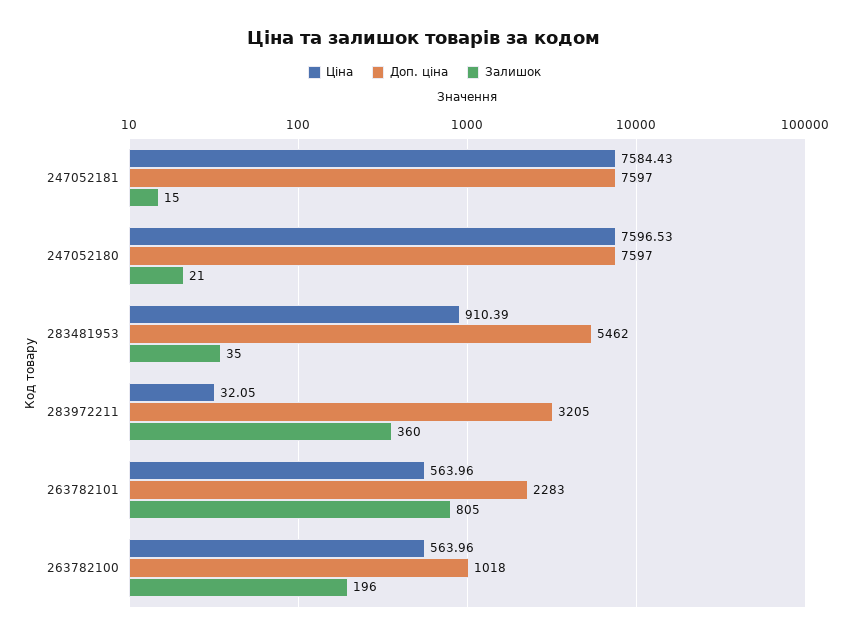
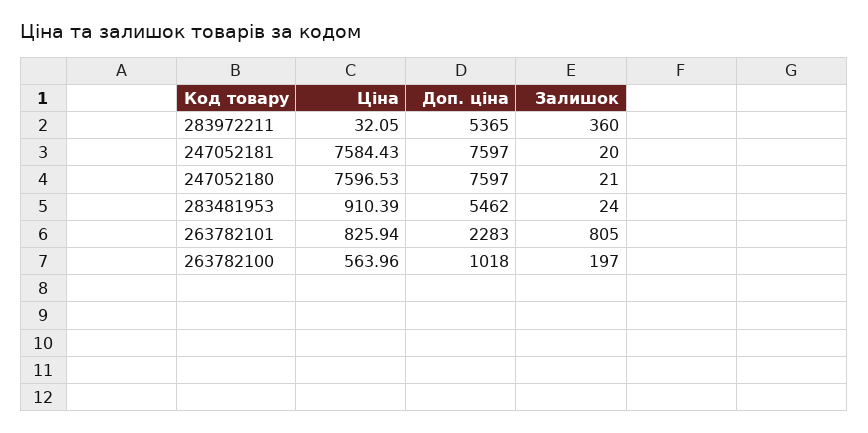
  {
    "Ціна": {
      "247052181": 7584.43,
      "247052180": 7596.53,
      "283481953": 910.39,
      "283972211": 32.05,
-     "263782101": 563.96,
+     "263782101": 825.94,
      "263782100": 563.96
    },
    "Доп. ціна": {
      "247052181": 7597,
      "247052180": 7597,
      "283481953": 5462,
-     "283972211": 3205,
+     "283972211": 5365,
      "263782101": 2283,
      "263782100": 1018
    },
    "Залишок": {
-     "247052181": 15,
+     "247052181": 20,
      "247052180": 21,
-     "283481953": 35,
+     "283481953": 24,
      "283972211": 360,
      "263782101": 805,
-     "263782100": 196
+     "263782100": 197
    }
  }

